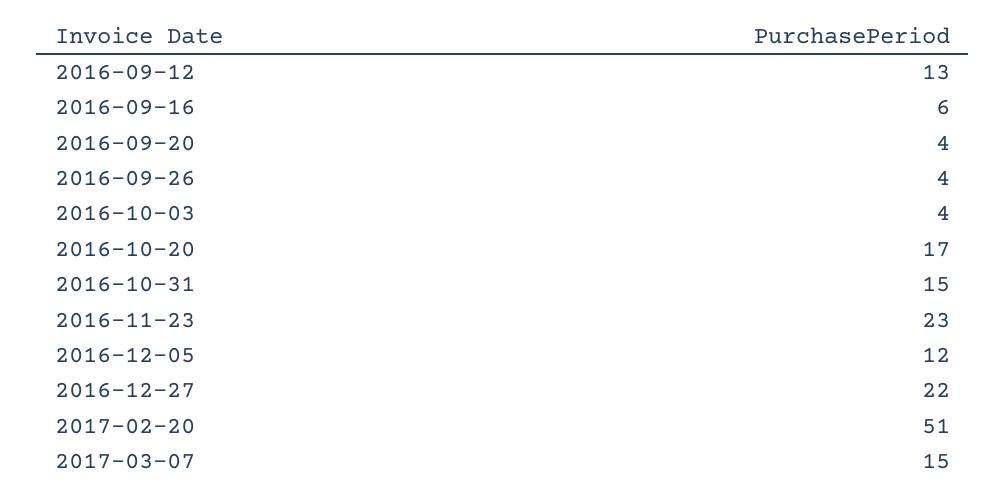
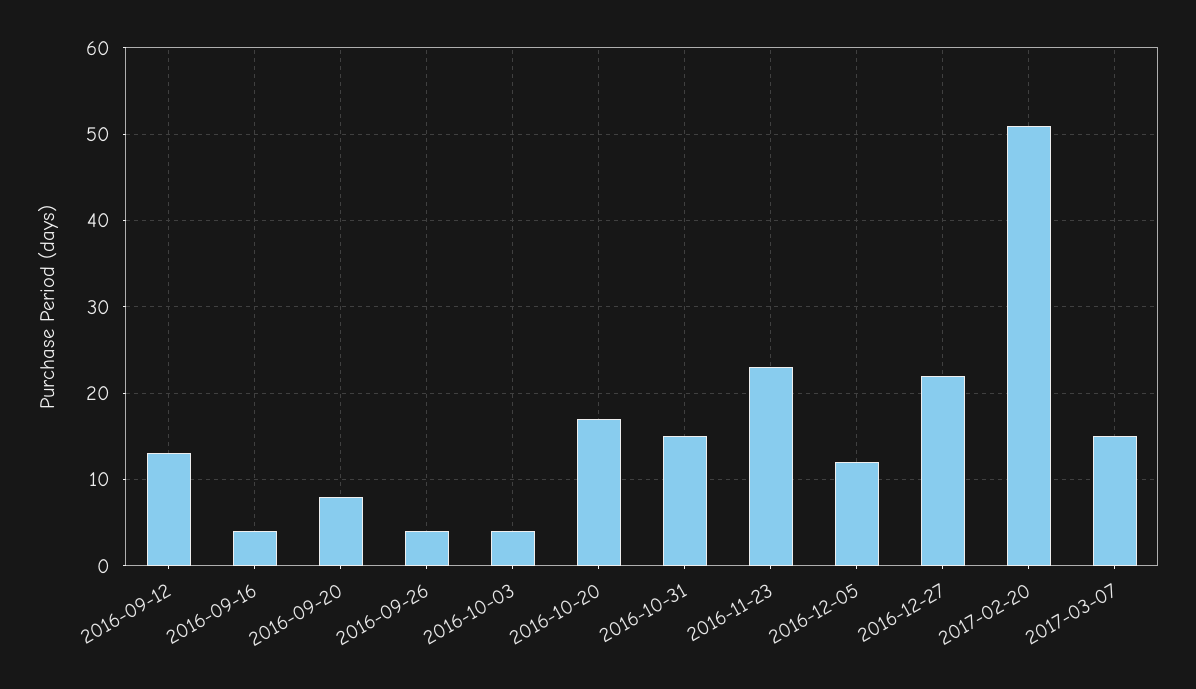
  {
    "2016-09-12": 13,
-   "2016-09-16": 6,
+   "2016-09-16": 4,
-   "2016-09-20": 4,
+   "2016-09-20": 8,
    "2016-09-26": 4,
    "2016-10-03": 4,
    "2016-10-20": 17,
    "2016-10-31": 15,
    "2016-11-23": 23,
    "2016-12-05": 12,
    "2016-12-27": 22,
    "2017-02-20": 51,
    "2017-03-07": 15
  }

